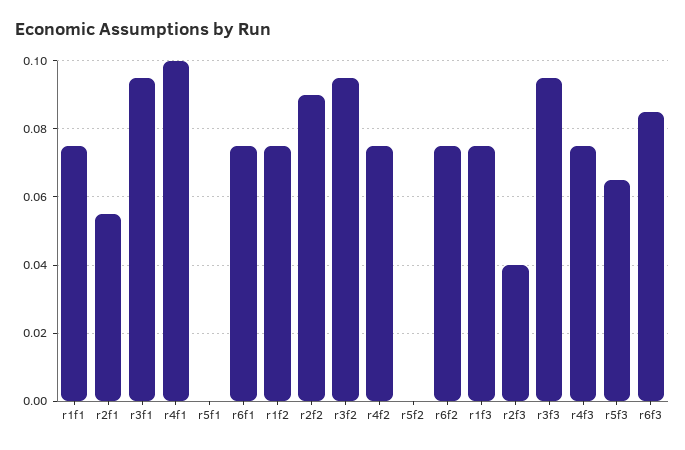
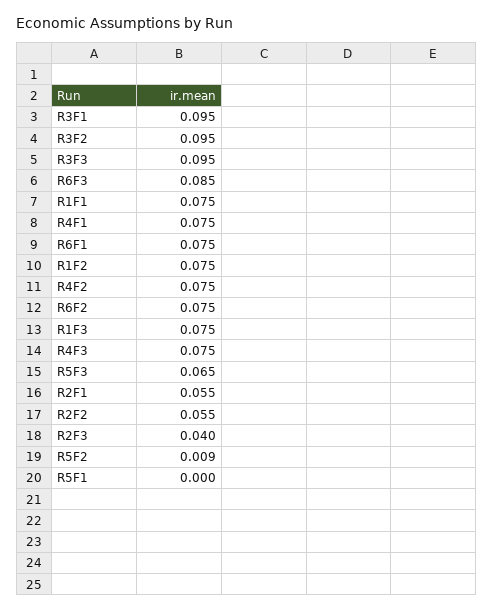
  {
    "r1f1": 0.075,
    "r2f1": 0.055,
    "r3f1": 0.095,
-   "r4f1": 0.1,
+   "r4f1": 0.075,
    "r5f1": 0,
    "r6f1": 0.075,
    "r1f2": 0.075,
-   "r2f2": 0.09,
+   "r2f2": 0.055,
    "r3f2": 0.095,
    "r4f2": 0.075,
-   "r5f2": 0,
+   "r5f2": 0.009,
    "r6f2": 0.075,
    "r1f3": 0.075,
    "r2f3": 0.04,
    "r3f3": 0.095,
    "r4f3": 0.075,
    "r5f3": 0.065,
    "r6f3": 0.085
  }

